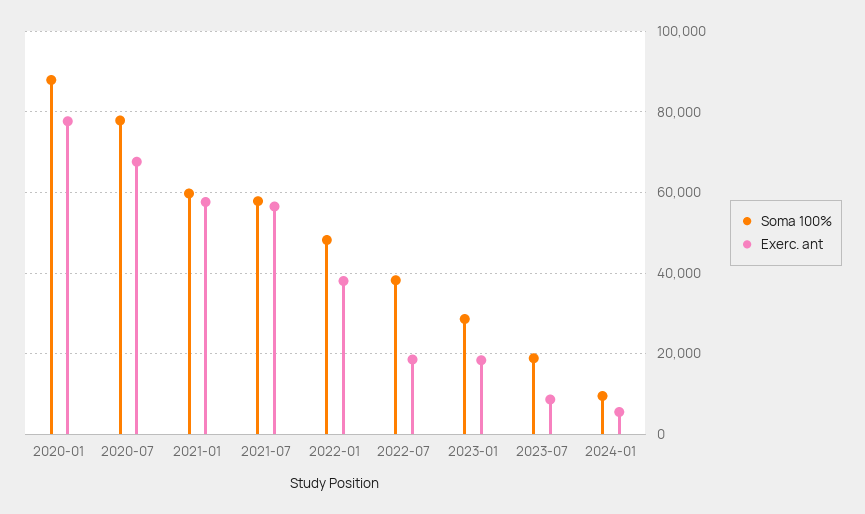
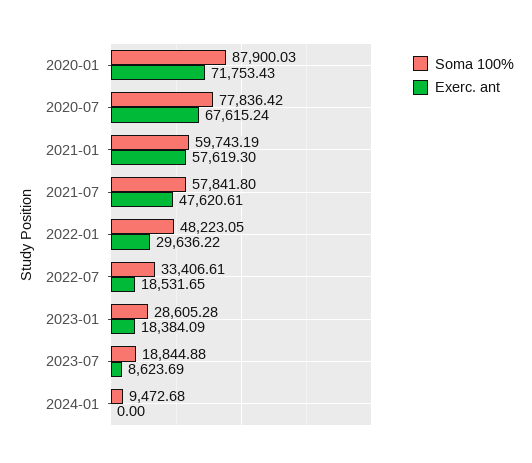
  {
    "Soma 100%": {
      "2020-01": 87900.03,
      "2020-07": 77836.42,
      "2021-01": 59743.19,
      "2021-07": 57841.8,
      "2022-01": 48223.05,
-     "2022-07": 38000,
+     "2022-07": 33406.61,
      "2023-01": 28605.28,
      "2023-07": 18844.88,
      "2024-01": 9472.68
    },
    "Exerc. ant": {
-     "2020-01": 78000,
+     "2020-01": 71753.43,
      "2020-07": 67615.24,
      "2021-01": 57619.3,
-     "2021-07": 56000,
+     "2021-07": 47620.61,
-     "2022-01": 38000,
+     "2022-01": 29636.22,
      "2022-07": 18531.65,
      "2023-01": 18384.09,
      "2023-07": 8623.69,
-     "2024-01": 6000
+     "2024-01": 0
    }
  }

